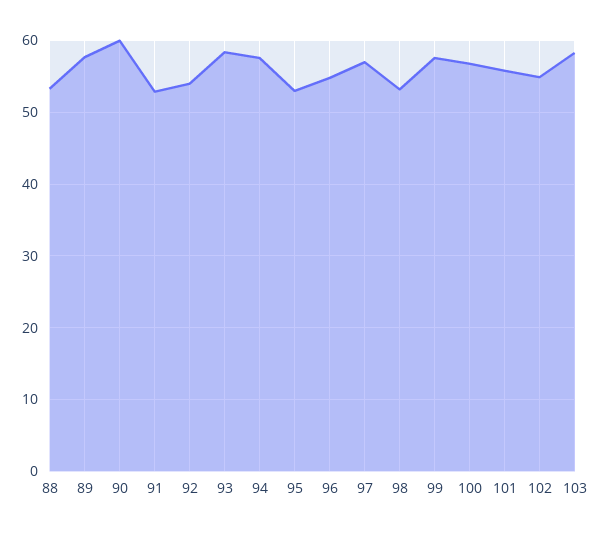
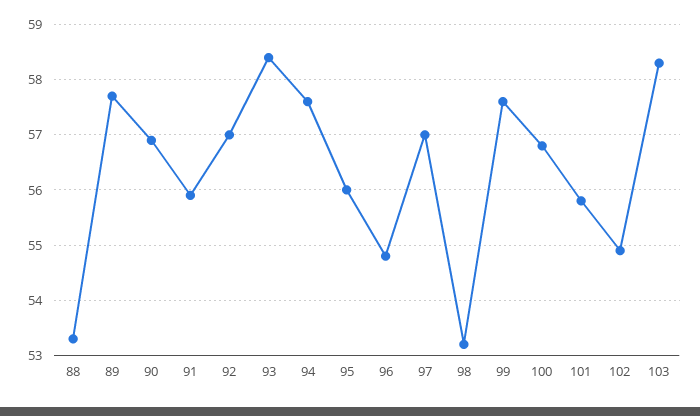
  {
    "88": 53.5,
    "89": 57.5,
-   "90": 60,
+   "90": 57,
-   "91": 53,
+   "91": 56,
-   "92": 54,
+   "92": 57,
    "93": 58.5,
    "94": 57.5,
-   "95": 53,
+   "95": 56,
    "96": 55,
    "97": 57,
    "98": 53,
    "99": 57.5,
    "100": 57,
    "101": 56,
    "102": 55,
    "103": 58.5
  }

